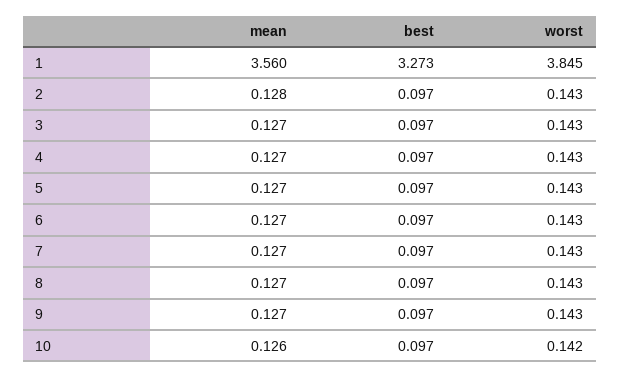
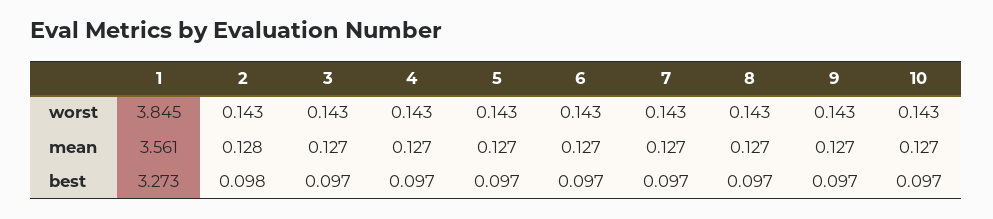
  {
    "mean": {
-     "1": 3.56,
+     "1": 3.561,
      "2": 0.128,
      "3": 0.127,
      "4": 0.127,
      "5": 0.127,
      "6": 0.127,
      "7": 0.127,
      "8": 0.127,
      "9": 0.127,
-     "10": 0.126
+     "10": 0.127
    },
    "best": {
      "1": 3.273,
-     "2": 0.097,
+     "2": 0.098,
      "3": 0.097,
      "4": 0.097,
      "5": 0.097,
      "6": 0.097,
      "7": 0.097,
      "8": 0.097,
      "9": 0.097,
      "10": 0.097
    },
    "worst": {
      "1": 3.845,
      "2": 0.143,
      "3": 0.143,
      "4": 0.143,
      "5": 0.143,
      "6": 0.143,
      "7": 0.143,
      "8": 0.143,
      "9": 0.143,
-     "10": 0.142
+     "10": 0.143
    }
  }

